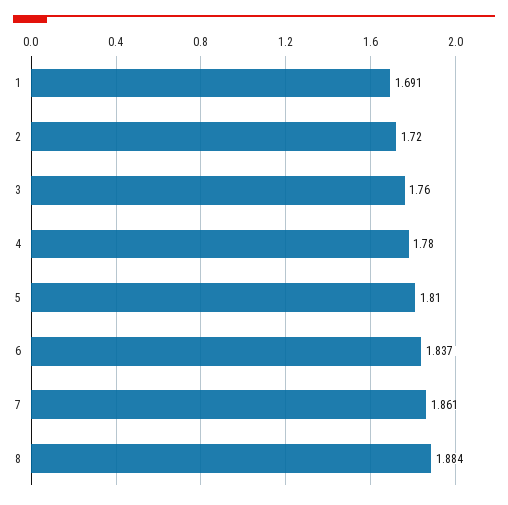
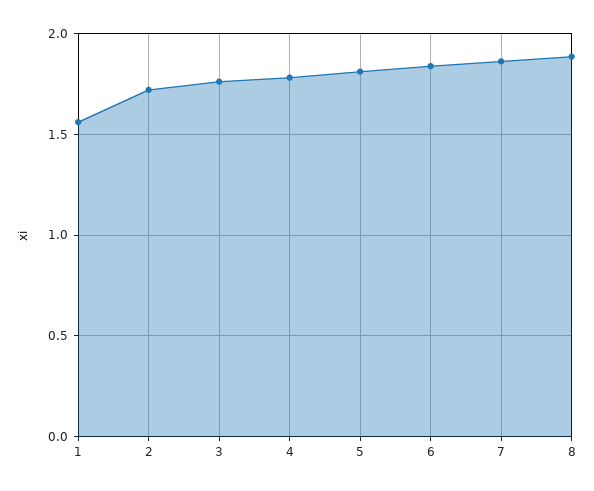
  {
-   "1": 1.691,
+   "1": 1.55,
    "2": 1.72,
    "3": 1.76,
    "4": 1.78,
    "5": 1.81,
    "6": 1.837,
    "7": 1.861,
    "8": 1.884
  }

